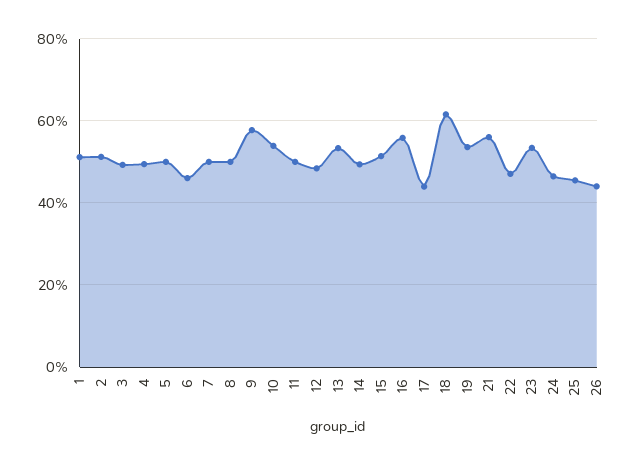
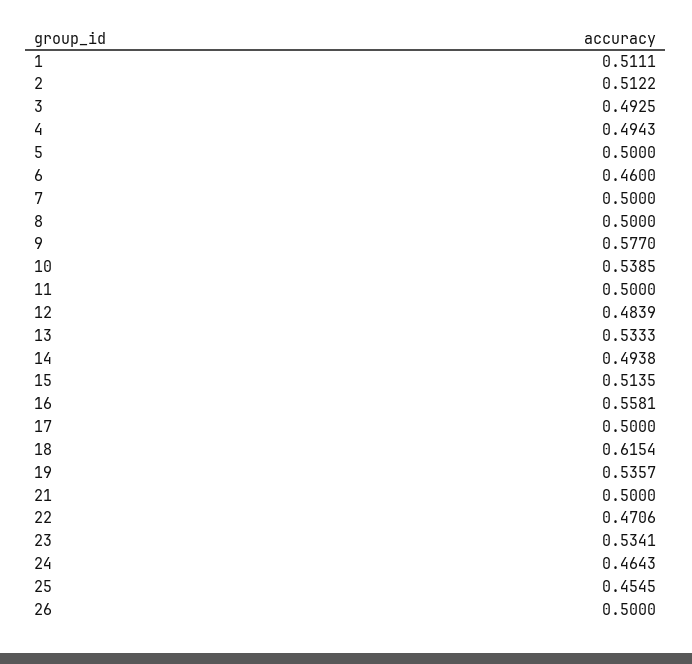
  {
    "1": 0.5111,
    "2": 0.5122,
    "3": 0.4925,
    "4": 0.4943,
    "5": 0.5,
    "6": 0.46,
    "7": 0.5,
    "8": 0.5,
    "9": 0.577,
    "10": 0.5385,
    "11": 0.5,
    "12": 0.4839,
    "13": 0.5333,
    "14": 0.4938,
    "15": 0.5135,
    "16": 0.5581,
-   "17": 0.44,
+   "17": 0.5,
    "18": 0.6154,
    "19": 0.5357,
-   "21": 0.56,
+   "21": 0.5,
    "22": 0.4706,
    "23": 0.5341,
    "24": 0.4643,
    "25": 0.4545,
-   "26": 0.44
+   "26": 0.5
  }

